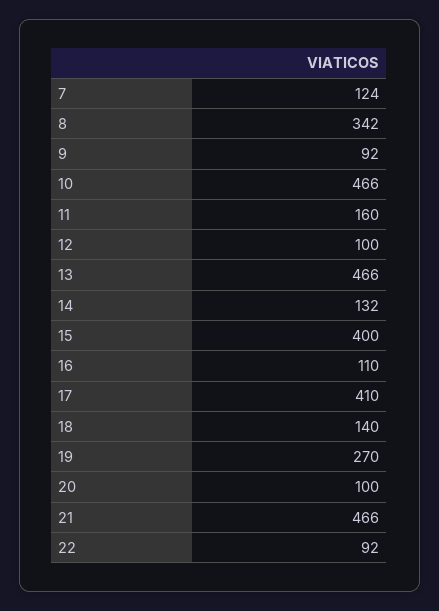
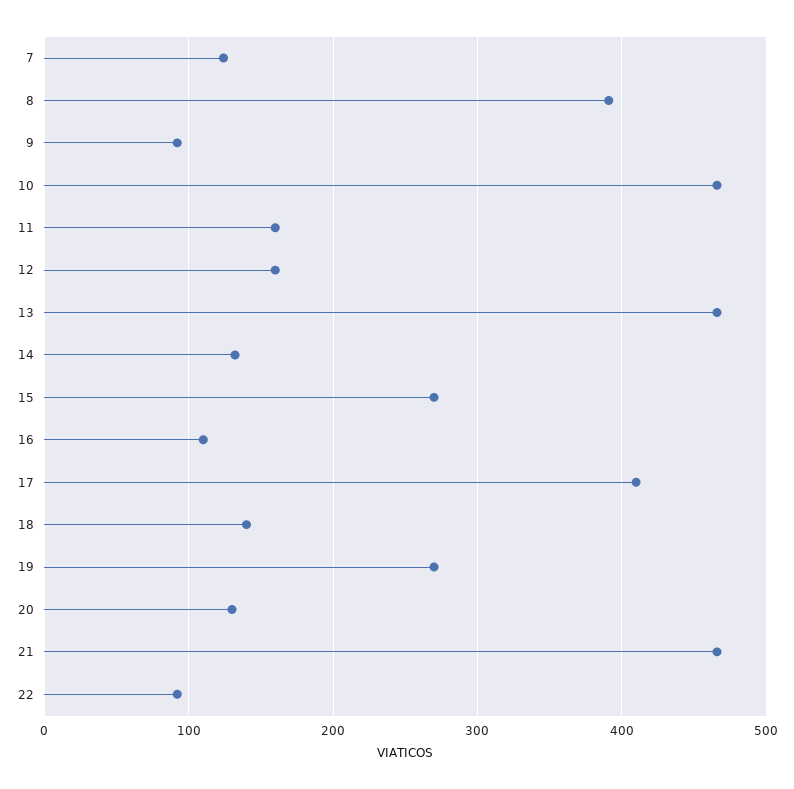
  {
    "7": 124,
-   "8": 342,
+   "8": 390,
    "9": 92,
    "10": 466,
    "11": 160,
-   "12": 100,
+   "12": 160,
    "13": 466,
    "14": 132,
-   "15": 400,
+   "15": 270,
    "16": 110,
    "17": 410,
    "18": 140,
    "19": 270,
-   "20": 100,
+   "20": 130,
    "21": 466,
    "22": 92
  }

